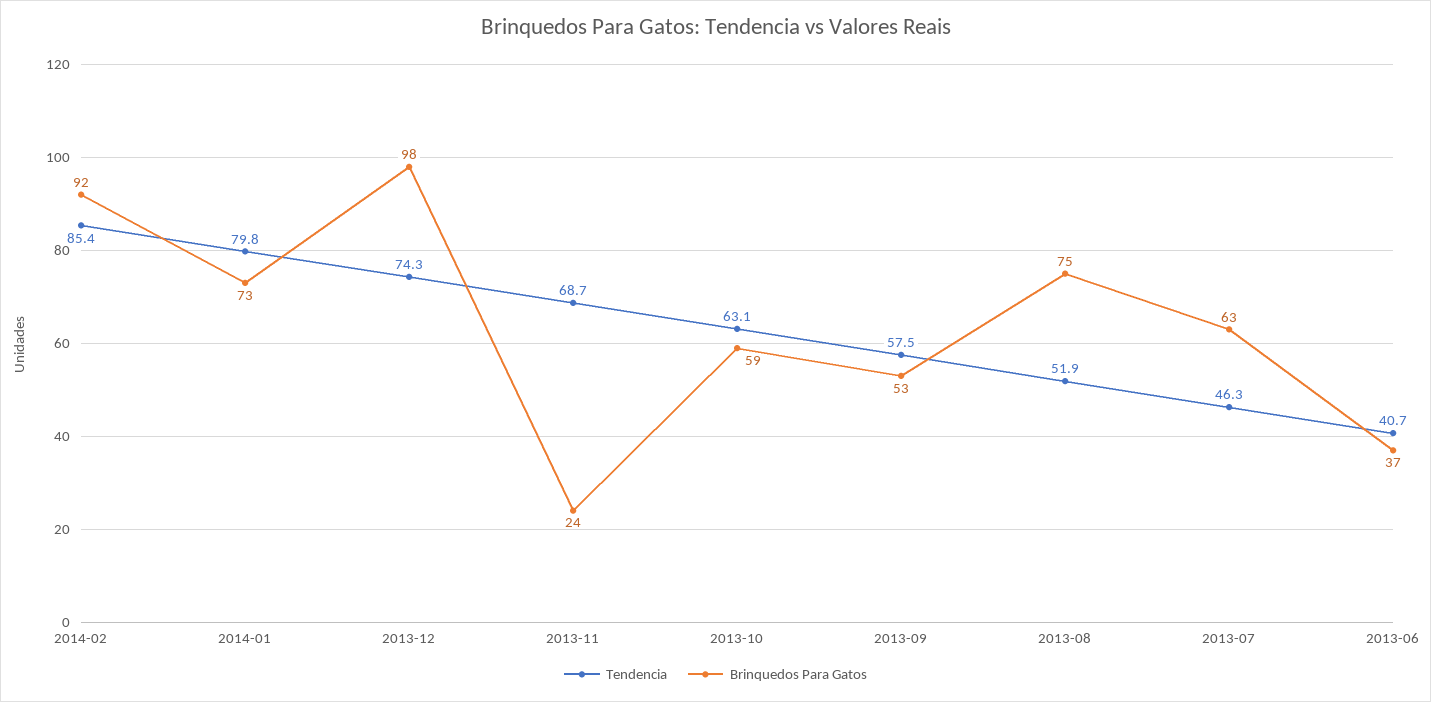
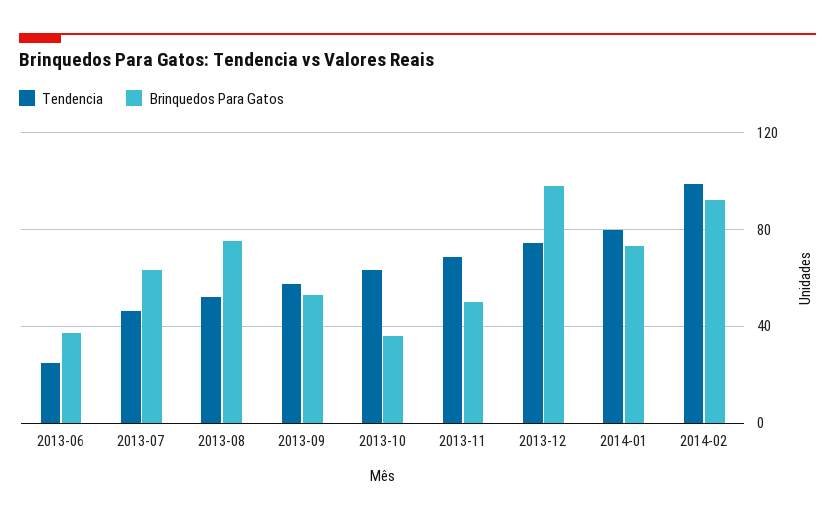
  {
    "Tendencia": {
-     "2014-02": 85.4,
+     "2014-02": 100,
      "2014-01": 79.8,
      "2013-12": 74.3,
      "2013-11": 68.7,
      "2013-10": 63.1,
      "2013-09": 57.5,
      "2013-08": 51.9,
      "2013-07": 46.3,
-     "2013-06": 40.7
+     "2013-06": 25
    },
    "Brinquedos Para Gatos": {
      "2014-02": 92,
      "2014-01": 73,
      "2013-12": 98,
-     "2013-11": 24,
+     "2013-11": 50,
-     "2013-10": 59,
+     "2013-10": 35,
      "2013-09": 53,
      "2013-08": 75,
      "2013-07": 63,
      "2013-06": 37
    }
  }

